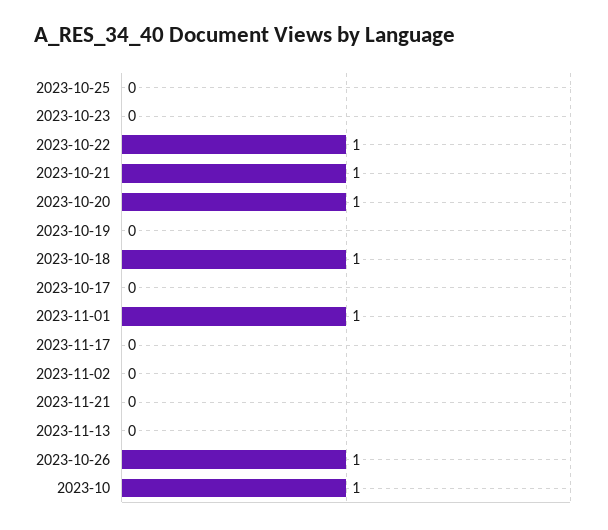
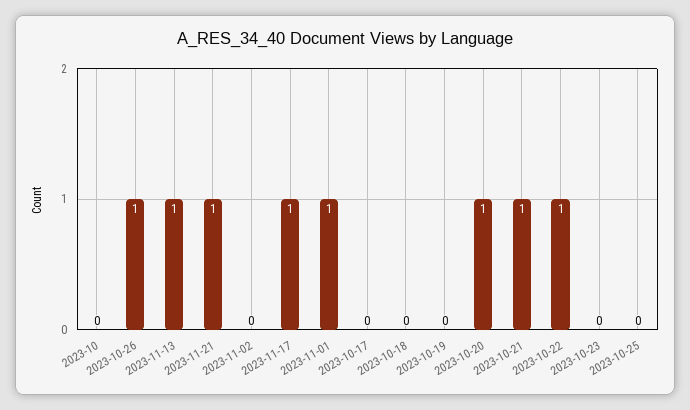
  {
    "2023-10-25": 0,
    "2023-10-23": 0,
    "2023-10-22": 1,
    "2023-10-21": 1,
    "2023-10-20": 1,
    "2023-10-19": 0,
-   "2023-10-18": 1,
+   "2023-10-18": 0,
    "2023-10-17": 0,
    "2023-11-01": 1,
-   "2023-11-17": 0,
+   "2023-11-17": 1,
    "2023-11-02": 0,
-   "2023-11-21": 0,
+   "2023-11-21": 1,
-   "2023-11-13": 0,
+   "2023-11-13": 1,
    "2023-10-26": 1,
-   "2023-10": 1
+   "2023-10": 0
  }

